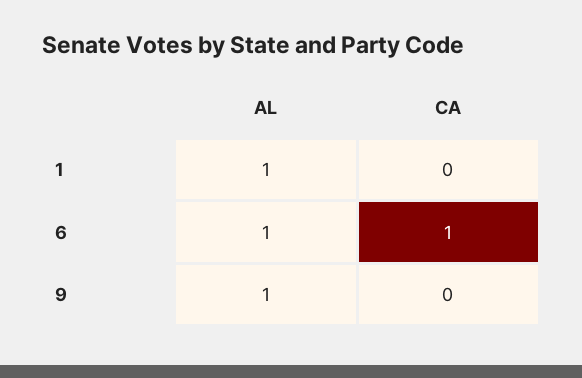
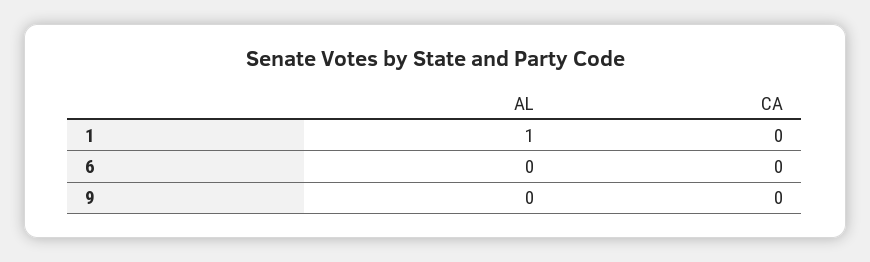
  {
    "AL": {
      "1": 1,
-     "6": 1,
+     "6": 0,
-     "9": 1
+     "9": 0
    },
    "CA": {
      "1": 0,
-     "6": 1,
+     "6": 0,
      "9": 0
    }
  }

